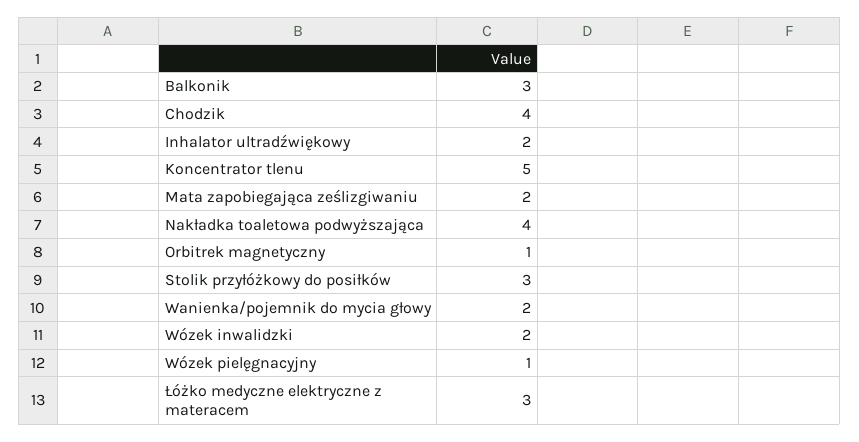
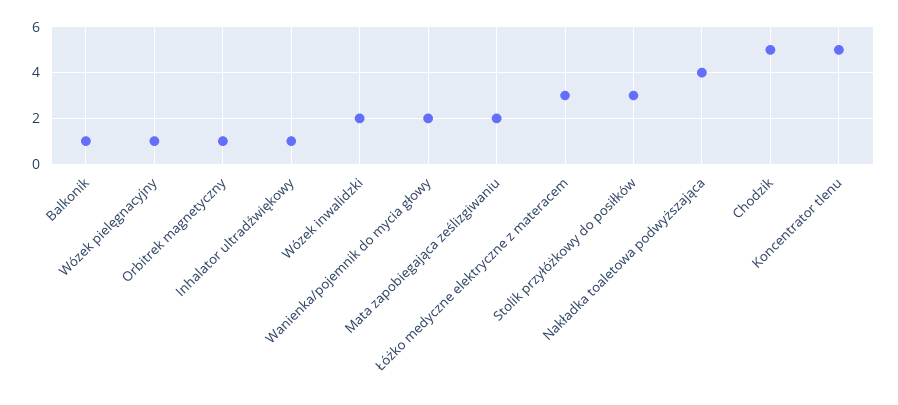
  {
-   "Balkonik": 3,
+   "Balkonik": 1,
-   "Chodzik": 4,
+   "Chodzik": 5,
-   "Inhalator ultradźwiękowy": 2,
+   "Inhalator ultradźwiękowy": 1,
    "Koncentrator tlenu": 5,
    "Mata zapobiegająca ześlizgiwaniu": 2,
    "Nakładka toaletowa podwyższająca": 4,
    "Orbitrek magnetyczny": 1,
    "Stolik przyłóżkowy do posiłków": 3,
    "Wanienka/pojemnik do mycia głowy": 2,
    "Wózek inwalidzki": 2,
    "Wózek pielęgnacyjny": 1,
    "Łóżko medyczne elektryczne z materacem": 3
  }

